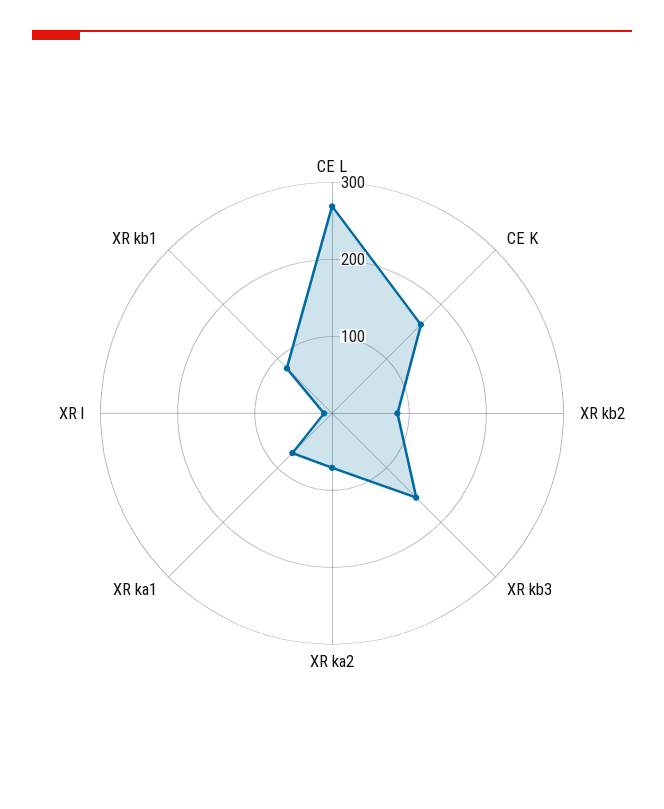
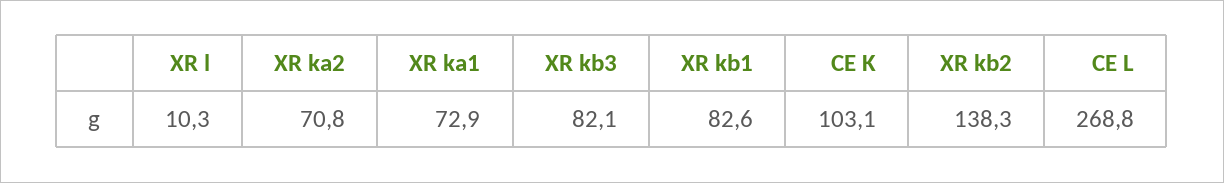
  {
    "CE L": 268.8,
-   "CE K": 160,
+   "CE K": 103.1,
-   "XR kb2": 80,
+   "XR kb2": 138.3,
-   "XR kb3": 160,
+   "XR kb3": 82.1,
    "XR ka2": 70.8,
    "XR ka1": 72.9,
    "XR l": 10.3,
    "XR kb1": 82.6
  }

